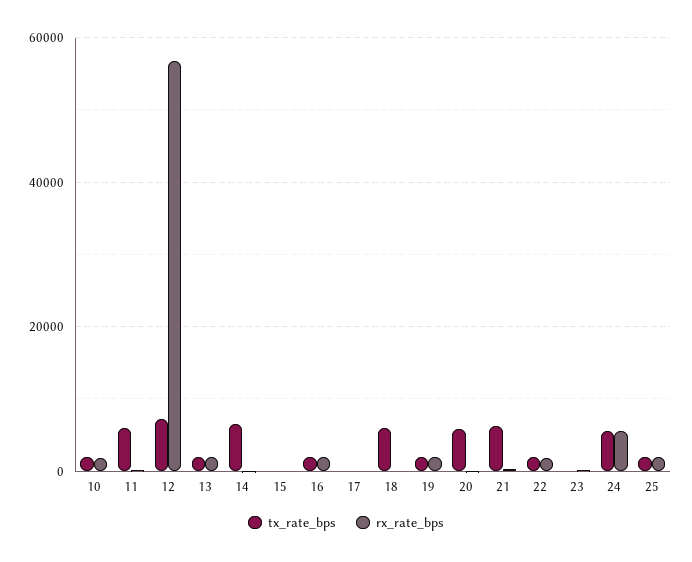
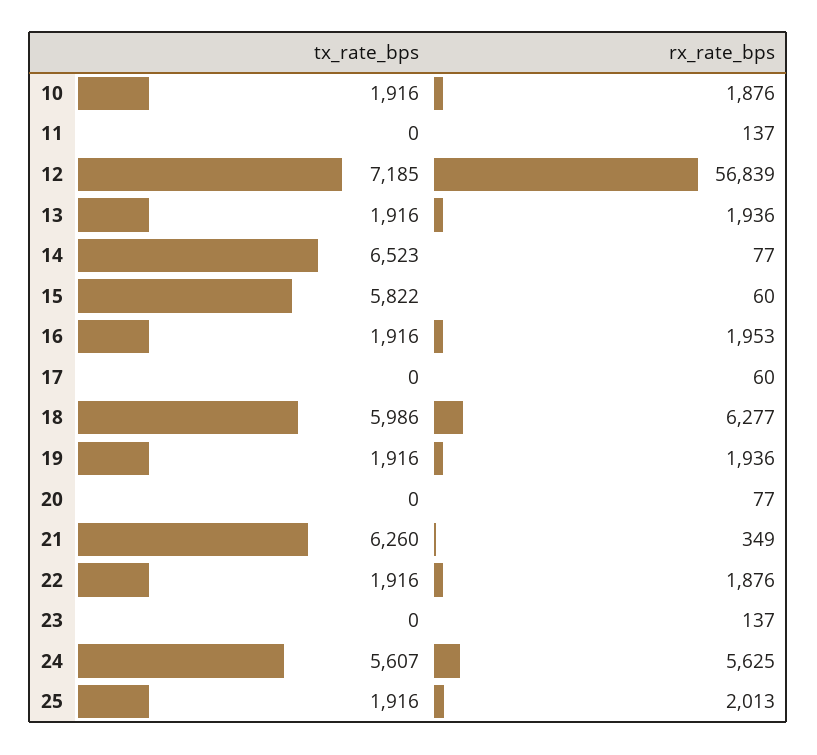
  {
    "tx_rate_bps": {
      "10": 1916,
-     "11": 6000,
+     "11": 0,
      "12": 7185,
      "13": 1916,
      "14": 6523,
-     "15": 0,
+     "15": 5822,
      "16": 1916,
      "17": 0,
      "18": 5986,
      "19": 1916,
-     "20": 6000,
+     "20": 0,
      "21": 6260,
      "22": 1916,
      "23": 0,
      "24": 5607,
      "25": 1916
    },
    "rx_rate_bps": {
      "10": 1876,
      "11": 137,
      "12": 56839,
      "13": 1936,
      "14": 77,
      "15": 60,
      "16": 1953,
      "17": 60,
-     "18": 0,
+     "18": 6277,
      "19": 1936,
      "20": 77,
      "21": 349,
      "22": 1876,
      "23": 137,
      "24": 5625,
      "25": 2013
    }
  }

